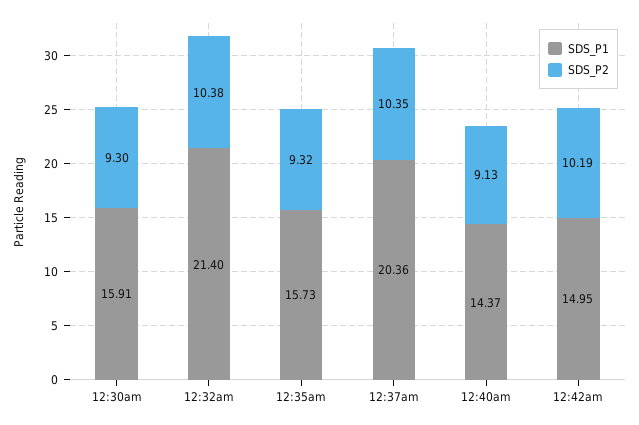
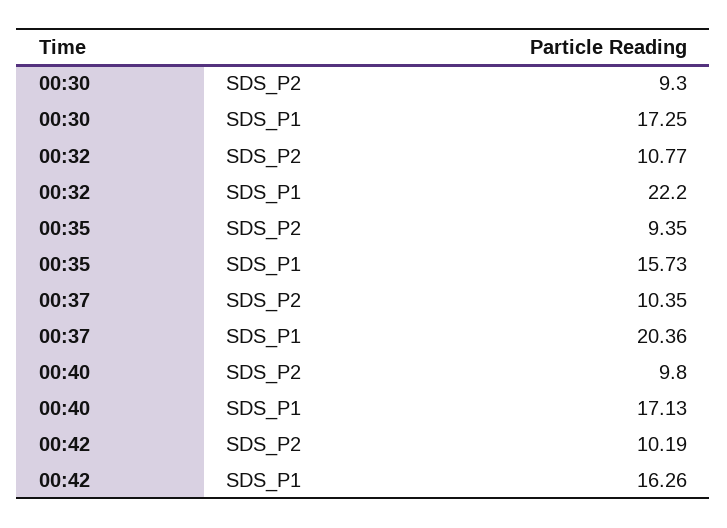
  {
    "SDS_P1": {
-     "12:30am": 15.91,
+     "12:30am": 17.25,
-     "12:32am": 21.4,
+     "12:32am": 22.2,
      "12:35am": 15.73,
      "12:37am": 20.36,
-     "12:40am": 14.37,
+     "12:40am": 17.13,
-     "12:42am": 14.95
+     "12:42am": 16.26
    },
    "SDS_P2": {
      "12:30am": 9.3,
-     "12:32am": 10.38,
+     "12:32am": 10.77,
-     "12:35am": 9.32,
+     "12:35am": 9.35,
      "12:37am": 10.35,
-     "12:40am": 9.13,
+     "12:40am": 9.8,
      "12:42am": 10.19
    }
  }

